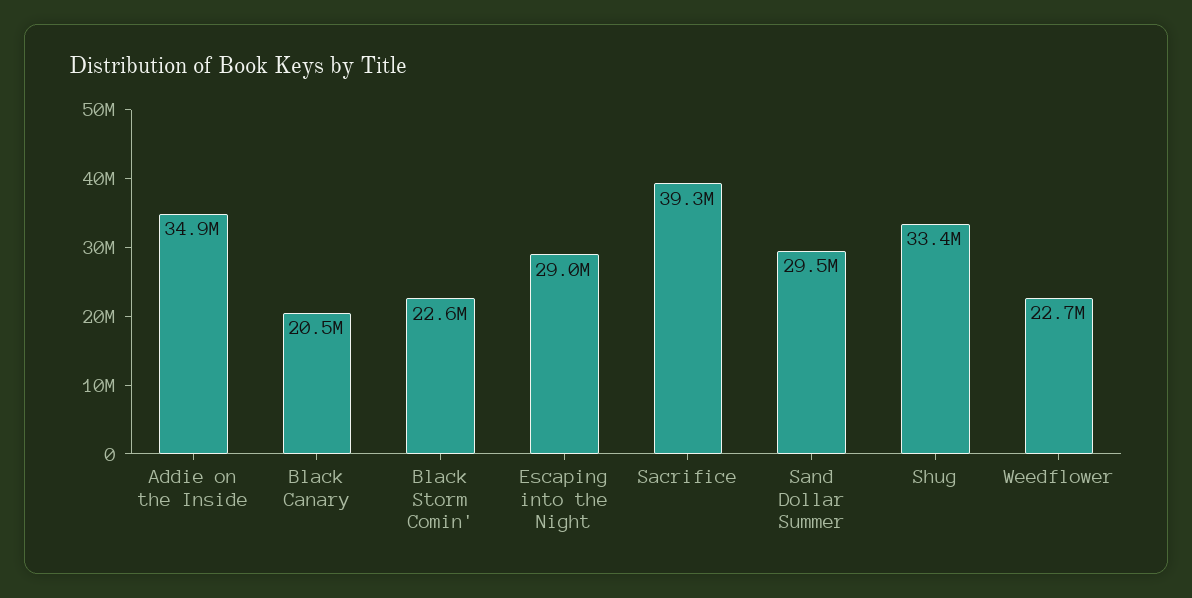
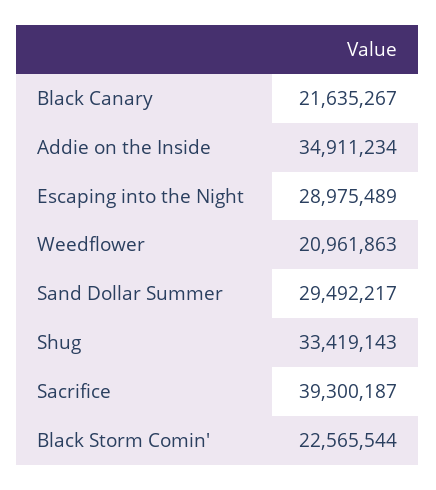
  {
    "Addie on the Inside": 34911234,
-   "Black Canary": 20500000,
+   "Black Canary": 21635267,
    "Black Storm Comin'": 22565544,
    "Escaping into the Night": 28975489,
    "Sacrifice": 39300187,
    "Sand Dollar Summer": 29492217,
    "Shug": 33419143,
-   "Weedflower": 22700000
+   "Weedflower": 20961863
  }

